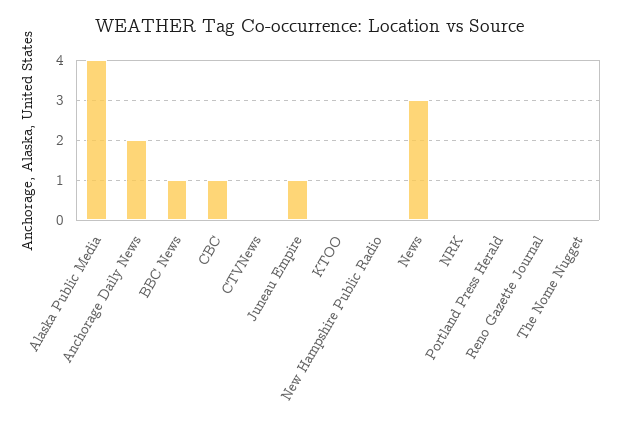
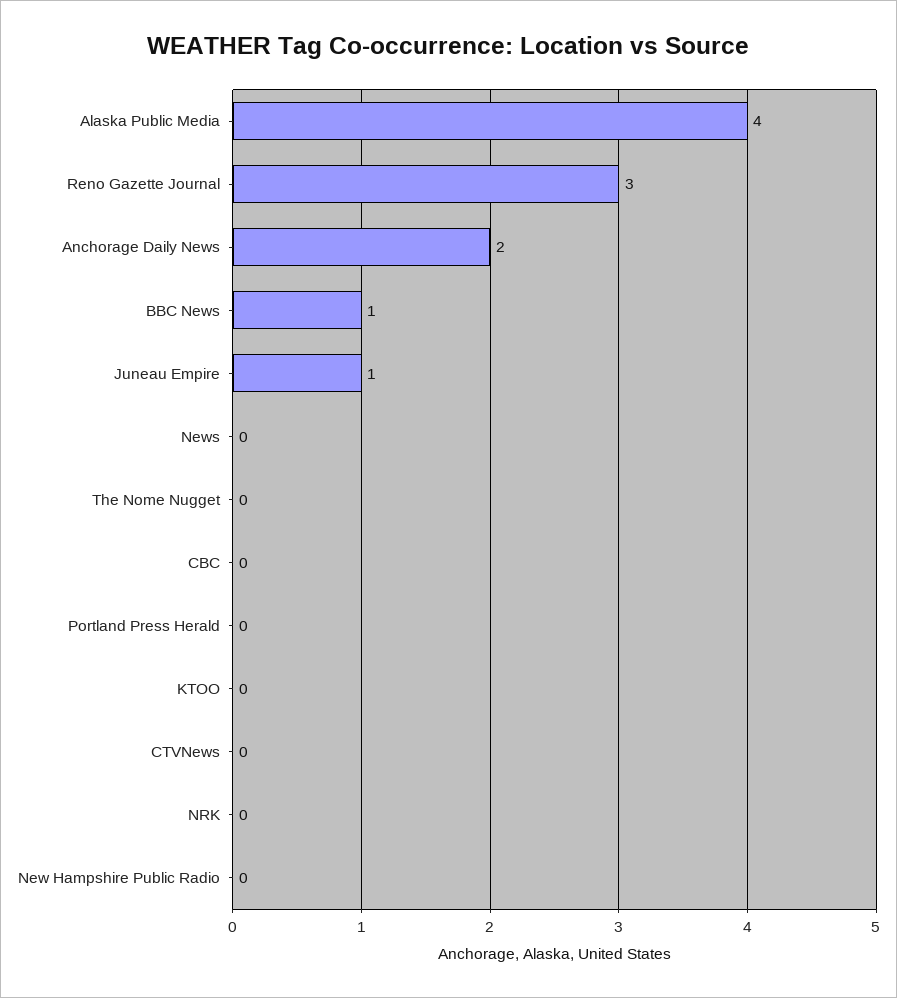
  {
    "Alaska Public Media": 4,
    "Anchorage Daily News": 2,
    "BBC News": 1,
-   "CBC": 1,
+   "CBC": 0,
    "CTVNews": 0,
    "Juneau Empire": 1,
    "KTOO": 0,
    "New Hampshire Public Radio": 0,
-   "News": 3,
+   "News": 0,
    "NRK": 0,
    "Portland Press Herald": 0,
-   "Reno Gazette Journal": 0,
+   "Reno Gazette Journal": 3,
    "The Nome Nugget": 0
  }

